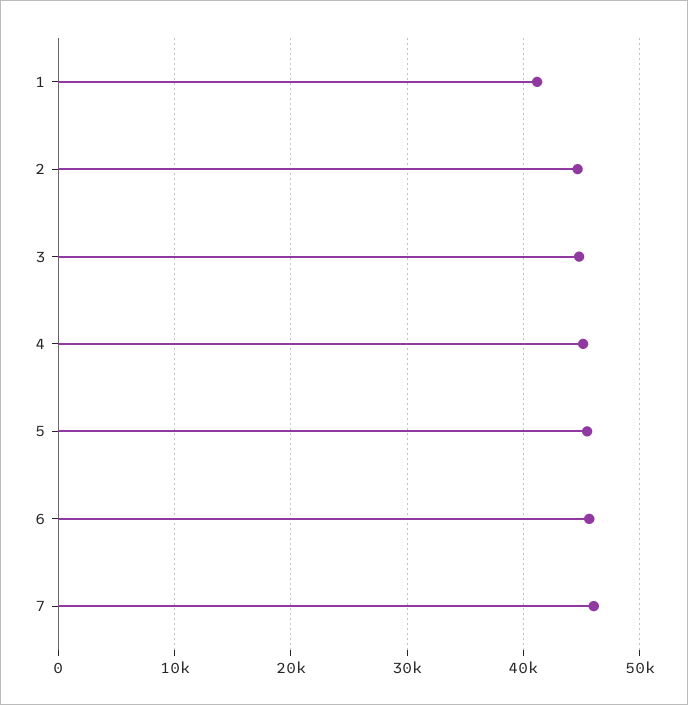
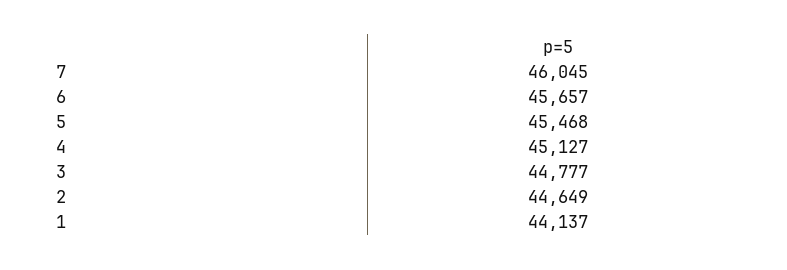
  {
-   "1": 41000,
+   "1": 44137,
    "2": 44649,
    "3": 44777,
    "4": 45127,
    "5": 45468,
    "6": 45657,
    "7": 46045
  }

